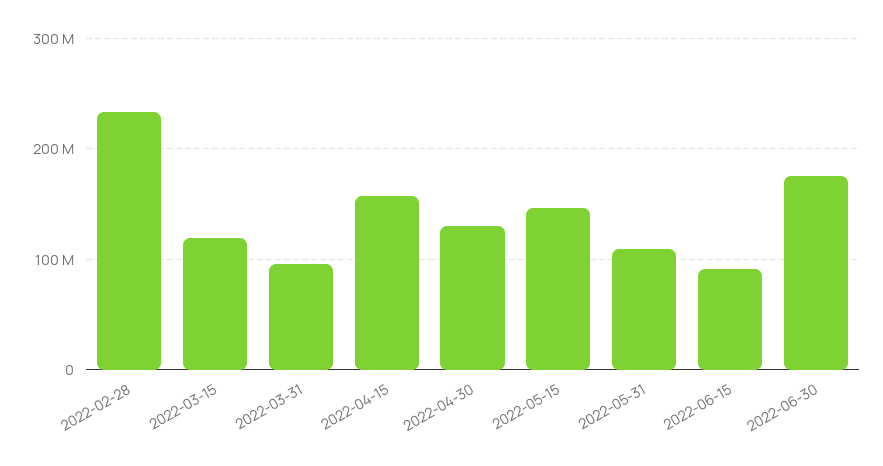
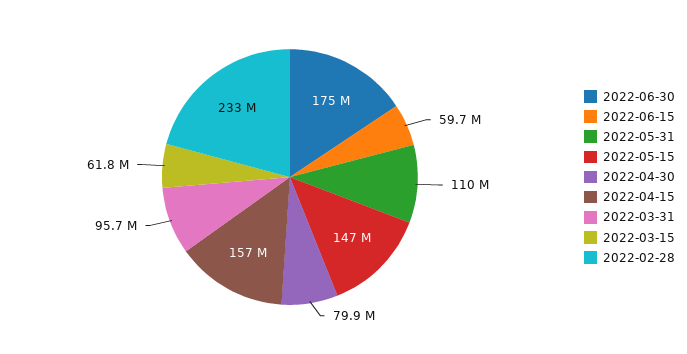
  {
    "2022-02-28": 233000000,
-   "2022-03-15": 120000000,
+   "2022-03-15": 61800000,
    "2022-03-31": 95700000,
    "2022-04-15": 157000000,
-   "2022-04-30": 130000000,
+   "2022-04-30": 79900000,
    "2022-05-15": 147000000,
    "2022-05-31": 110000000,
-   "2022-06-15": 90000000,
+   "2022-06-15": 59700000,
    "2022-06-30": 175000000
  }

